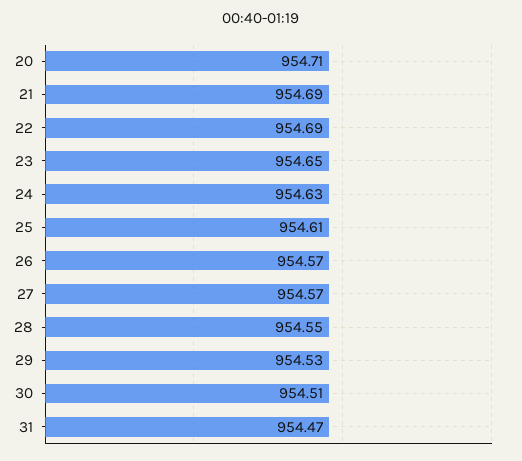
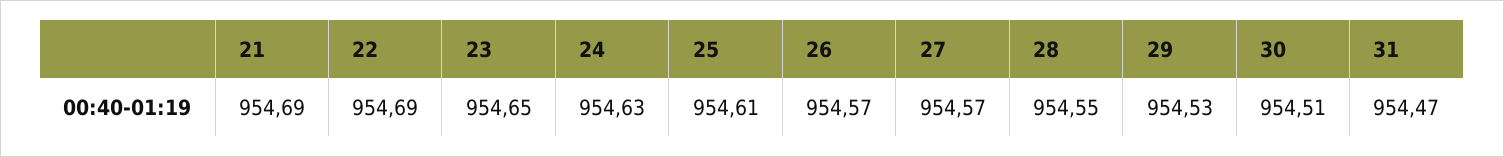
  {
-   "20": 954.71,
    "21": 954.69,
    "22": 954.69,
    "23": 954.65,
    "24": 954.63,
    "25": 954.61,
    "26": 954.57,
    "27": 954.57,
    "28": 954.55,
    "29": 954.53,
    "30": 954.51,
    "31": 954.47
  }

